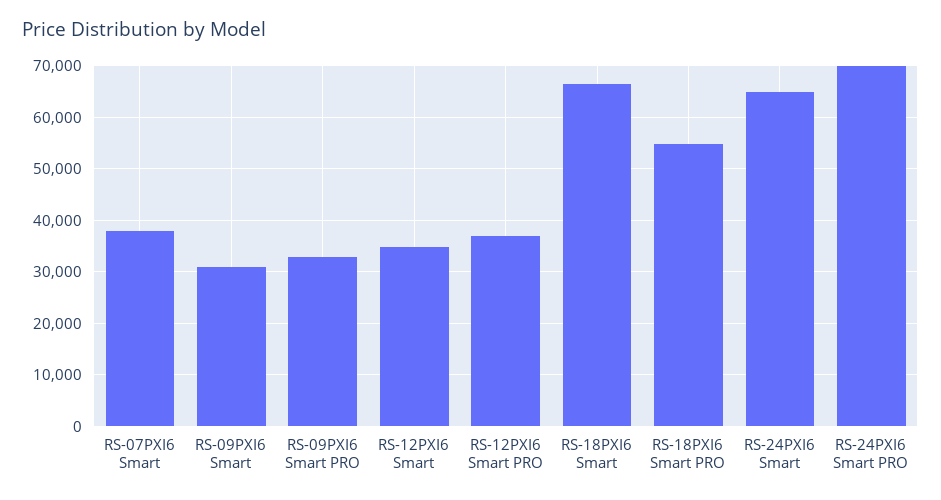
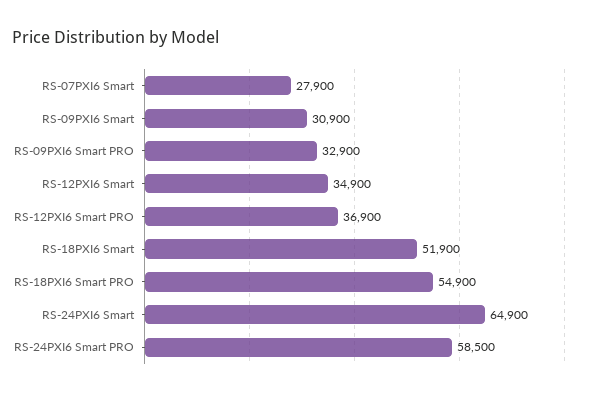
  {
-   "RS-07PXI6 Smart": 38000,
+   "RS-07PXI6 Smart": 27900,
    "RS-09PXI6 Smart": 30900,
    "RS-09PXI6 Smart PRO": 32900,
    "RS-12PXI6 Smart": 34900,
    "RS-12PXI6 Smart PRO": 36900,
-   "RS-18PXI6 Smart": 66000,
+   "RS-18PXI6 Smart": 51900,
    "RS-18PXI6 Smart PRO": 54900,
    "RS-24PXI6 Smart": 64900,
-   "RS-24PXI6 Smart PRO": 70000
+   "RS-24PXI6 Smart PRO": 58500
  }

